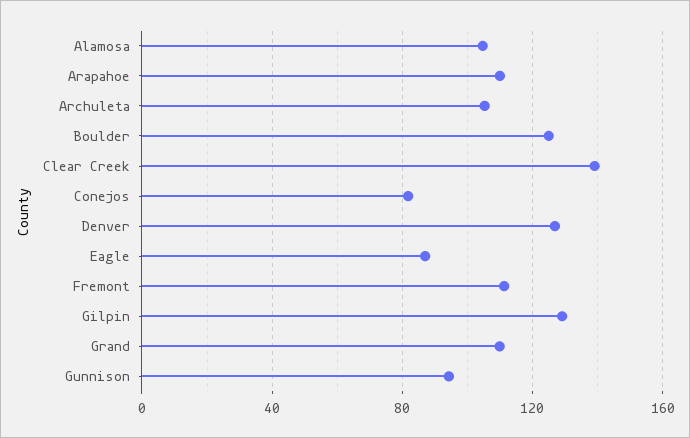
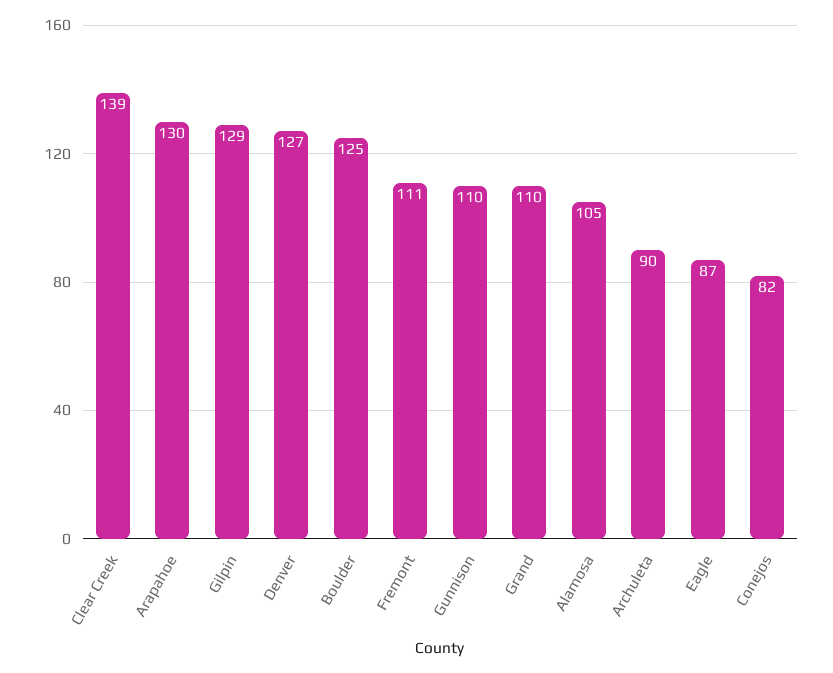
  {
    "Alamosa": 105,
-   "Arapahoe": 110,
+   "Arapahoe": 130,
-   "Archuleta": 105,
+   "Archuleta": 90,
    "Boulder": 125,
    "Clear Creek": 139,
    "Conejos": 82,
    "Denver": 127,
    "Eagle": 87,
    "Fremont": 111,
    "Gilpin": 129,
    "Grand": 110,
-   "Gunnison": 95
+   "Gunnison": 110
  }

